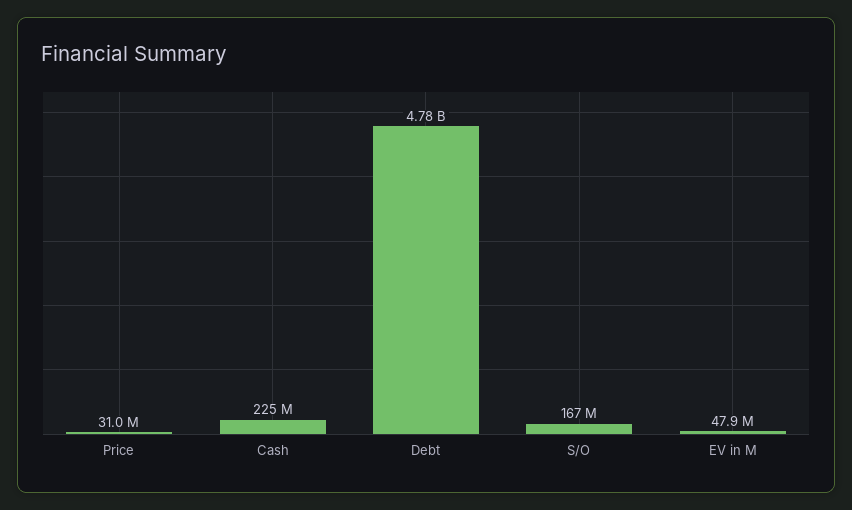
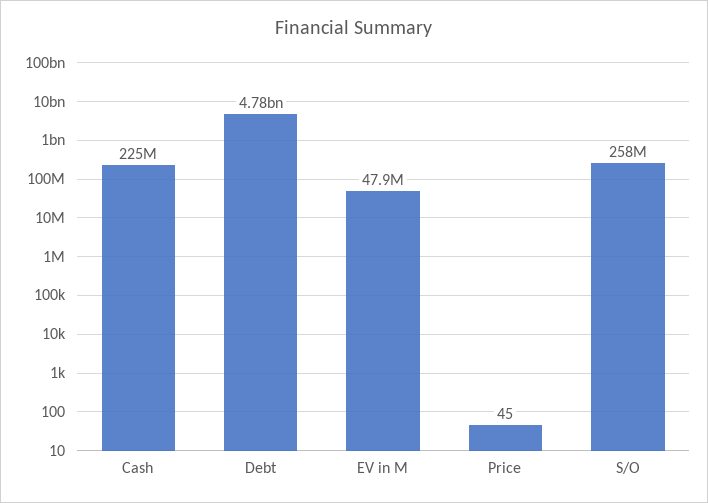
  {
-   "Price": 31000000,
+   "Price": 45,
    "Cash": 225000000,
    "Debt": 4780000000,
-   "S/O": 167000000,
+   "S/O": 258000000,
    "EV in M": 47900000
  }

